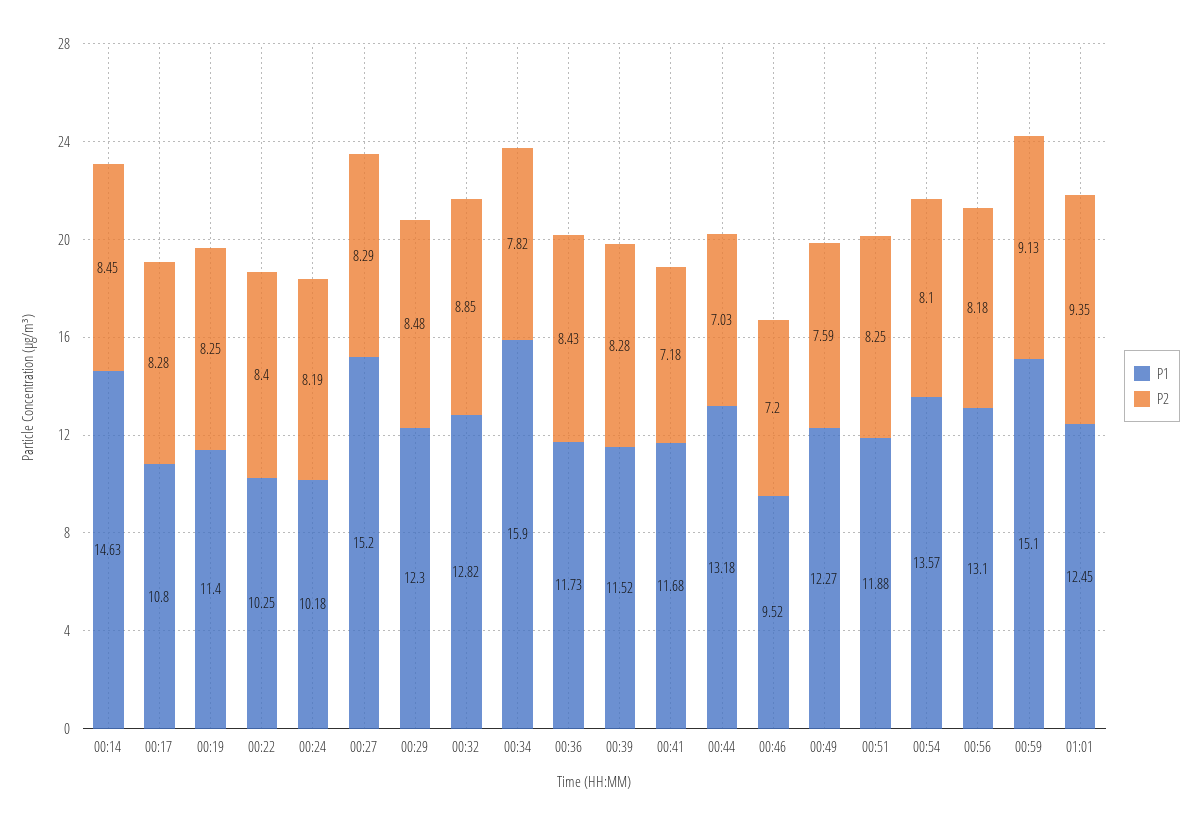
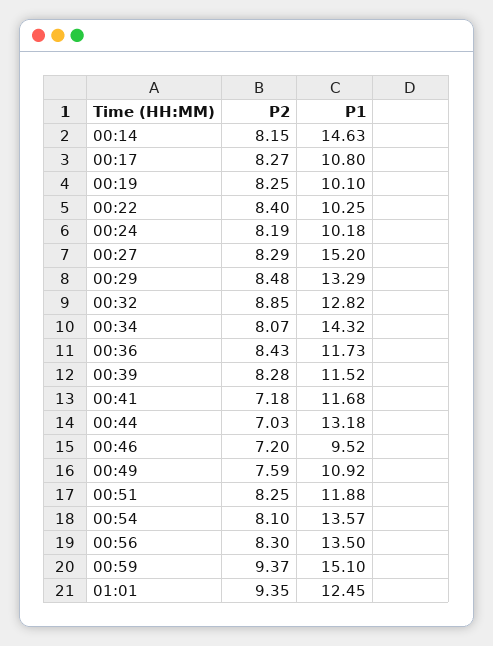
  {
    "P1": {
      "00:14": 14.63,
      "00:17": 10.8,
-     "00:19": 11.4,
+     "00:19": 10.1,
      "00:22": 10.25,
      "00:24": 10.18,
      "00:27": 15.2,
-     "00:29": 12.3,
+     "00:29": 13.29,
      "00:32": 12.82,
-     "00:34": 15.9,
+     "00:34": 14.32,
      "00:36": 11.73,
      "00:39": 11.52,
      "00:41": 11.68,
      "00:44": 13.18,
      "00:46": 9.52,
-     "00:49": 12.27,
+     "00:49": 10.92,
      "00:51": 11.88,
      "00:54": 13.57,
-     "00:56": 13.1,
+     "00:56": 13.5,
      "00:59": 15.1,
      "01:01": 12.45
    },
    "P2": {
-     "00:14": 8.45,
+     "00:14": 8.15,
-     "00:17": 8.28,
+     "00:17": 8.27,
      "00:19": 8.25,
      "00:22": 8.4,
      "00:24": 8.19,
      "00:27": 8.29,
      "00:29": 8.48,
      "00:32": 8.85,
-     "00:34": 7.82,
+     "00:34": 8.07,
      "00:36": 8.43,
      "00:39": 8.28,
      "00:41": 7.18,
      "00:44": 7.03,
      "00:46": 7.2,
      "00:49": 7.59,
      "00:51": 8.25,
      "00:54": 8.1,
-     "00:56": 8.18,
+     "00:56": 8.3,
-     "00:59": 9.13,
+     "00:59": 9.37,
      "01:01": 9.35
    }
  }

